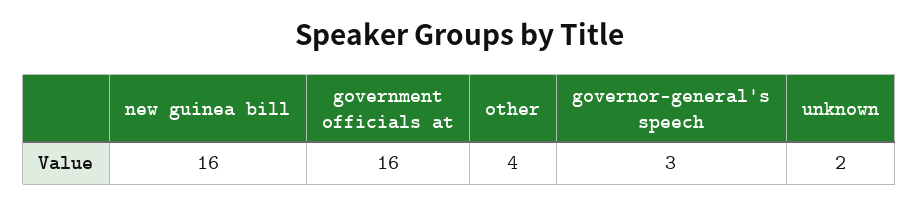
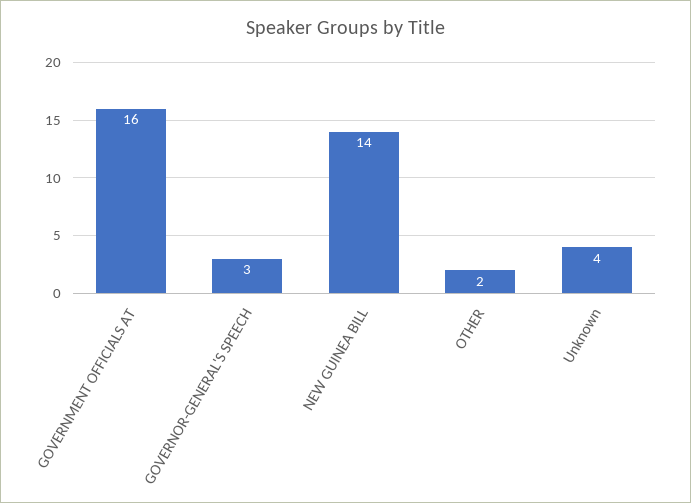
  {
-   "new guinea bill": 16,
+   "new guinea bill": 14,
    "government officials at": 16,
-   "other": 4,
+   "other": 2,
    "governor-general's speech": 3,
-   "unknown": 2
+   "unknown": 4
  }

